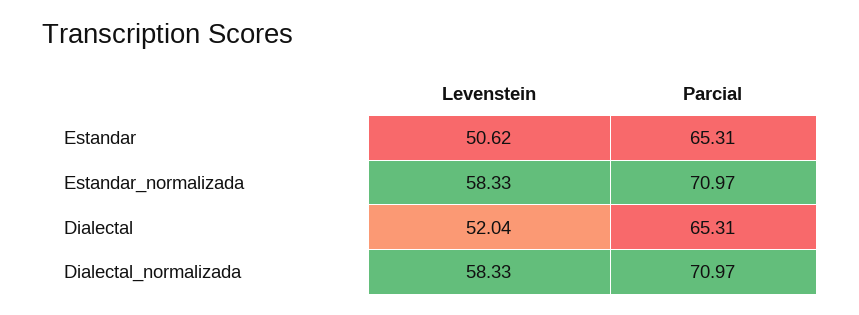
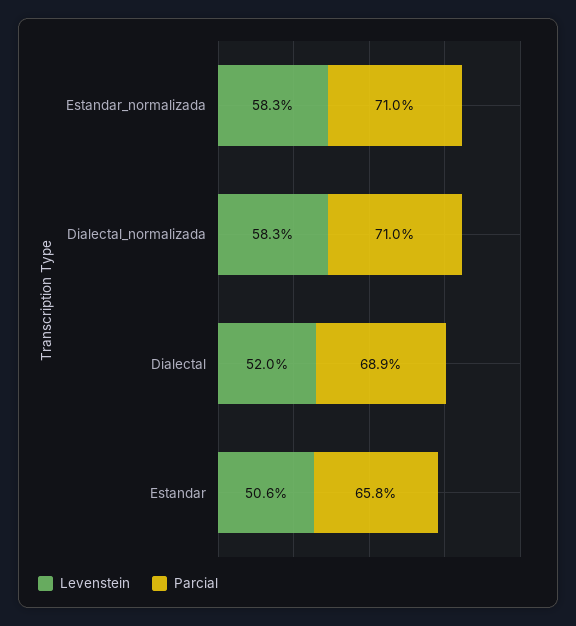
  {
    "Levenstein": {
      "Estandar": 50.62,
      "Estandar_normalizada": 58.33,
      "Dialectal": 52.04,
      "Dialectal_normalizada": 58.33
    },
    "Parcial": {
-     "Estandar": 65.31,
+     "Estandar": 65.8,
      "Estandar_normalizada": 70.97,
-     "Dialectal": 65.31,
+     "Dialectal": 68.9,
      "Dialectal_normalizada": 70.97
    }
  }

